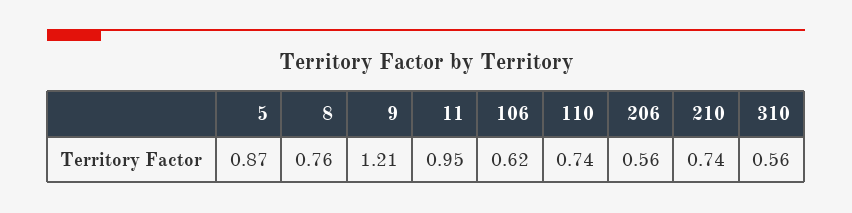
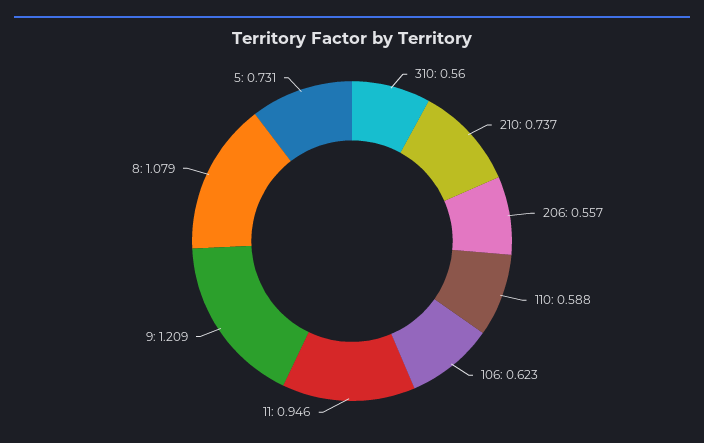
  {
-   "5": 0.87,
+   "5": 0.731,
-   "8": 0.76,
+   "8": 1.079,
    "9": 1.209,
    "11": 0.946,
    "106": 0.623,
-   "110": 0.74,
+   "110": 0.588,
    "206": 0.557,
    "210": 0.737,
    "310": 0.56
  }

